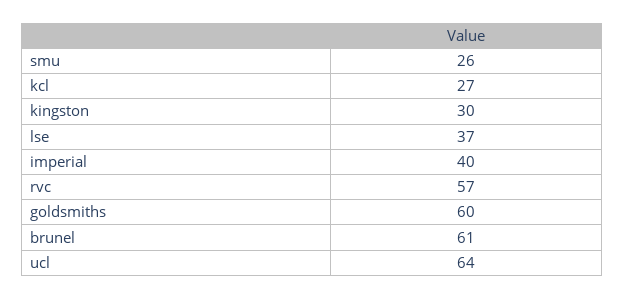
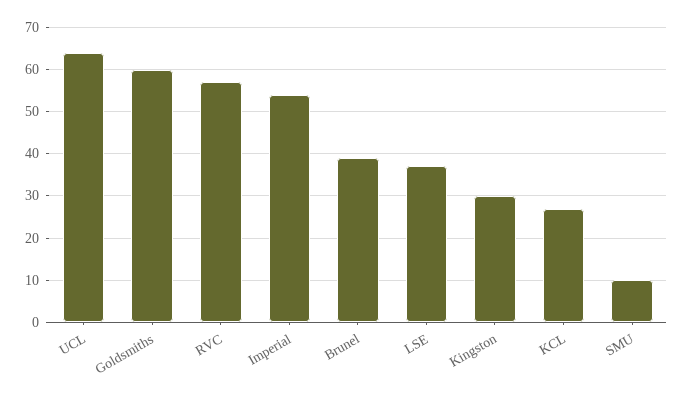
  {
-   "smu": 26,
+   "smu": 10,
    "kcl": 27,
    "kingston": 30,
    "lse": 37,
-   "imperial": 40,
+   "imperial": 55,
    "rvc": 57,
    "goldsmiths": 60,
-   "brunel": 61,
+   "brunel": 40,
    "ucl": 64
  }

